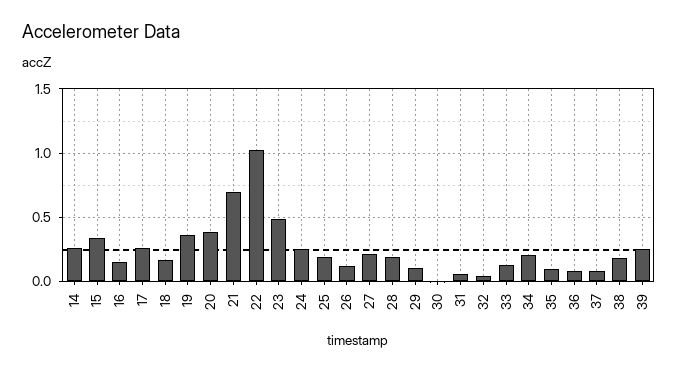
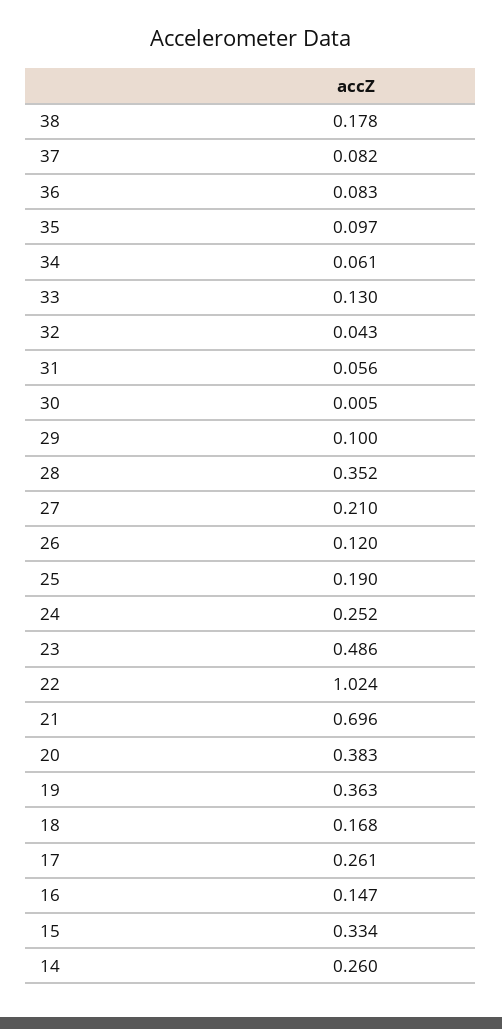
  {
    "14": 0.26,
    "15": 0.334,
    "16": 0.147,
    "17": 0.261,
    "18": 0.168,
    "19": 0.363,
    "20": 0.383,
    "21": 0.696,
    "22": 1.024,
    "23": 0.486,
    "24": 0.252,
    "25": 0.19,
    "26": 0.12,
    "27": 0.21,
-   "28": 0.2,
+   "28": 0.352,
    "29": 0.1,
    "30": 0.005,
    "31": 0.056,
    "32": 0.043,
    "33": 0.13,
-   "34": 0.2,
+   "34": 0.061,
    "35": 0.097,
    "36": 0.083,
    "37": 0.082,
-   "38": 0.178,
+   "38": 0.178
-   "39": 0.25
  }

